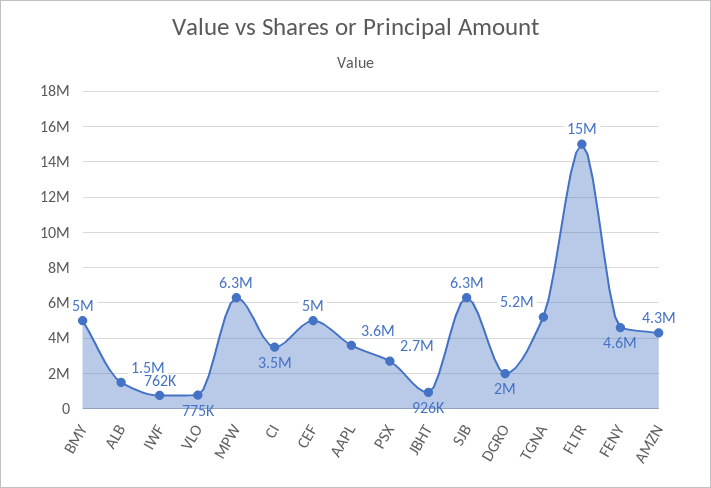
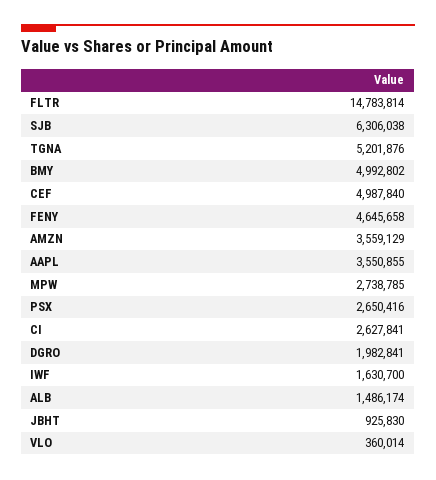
  {
    "BMY": 4992802,
    "ALB": 1486174,
-   "IWF": 762000,
+   "IWF": 1630700,
-   "VLO": 775000,
+   "VLO": 360014,
-   "MPW": 6300000,
+   "MPW": 2738785,
-   "CI": 3500000,
+   "CI": 2627841,
    "CEF": 4987840,
    "AAPL": 3550855,
    "PSX": 2650416,
    "JBHT": 925830,
    "SJB": 6306038,
    "DGRO": 1982841,
    "TGNA": 5201876,
    "FLTR": 14783814,
    "FENY": 4645658,
-   "AMZN": 4300000
+   "AMZN": 3559129
  }

